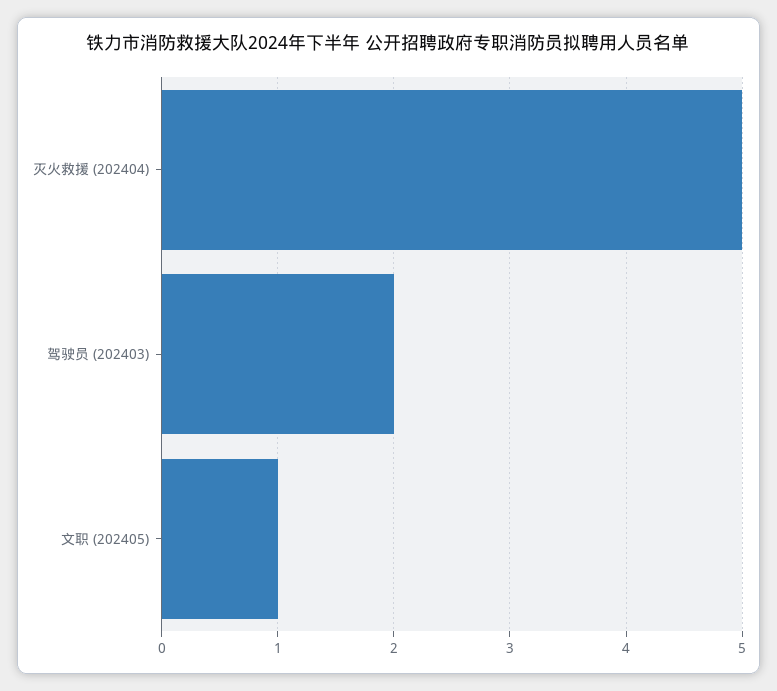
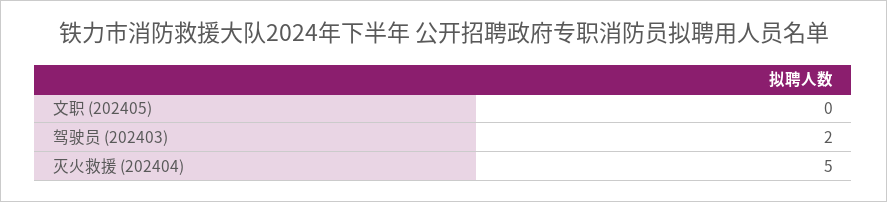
  {
    "灭火救援 (202404)": 5,
    "驾驶员 (202403)": 2,
-   "文职 (202405)": 1
+   "文职 (202405)": 0
  }

